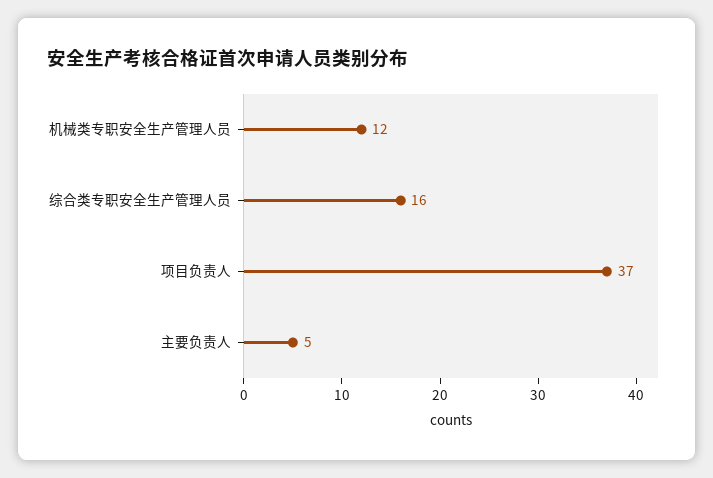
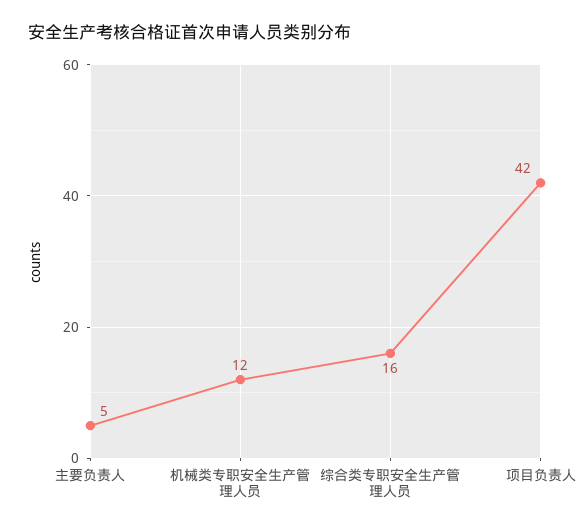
  {
    "机械类专职安全生产管理人员": 12,
    "综合类专职安全生产管理人员": 16,
-   "项目负责人": 37,
+   "项目负责人": 42,
    "主要负责人": 5
  }

